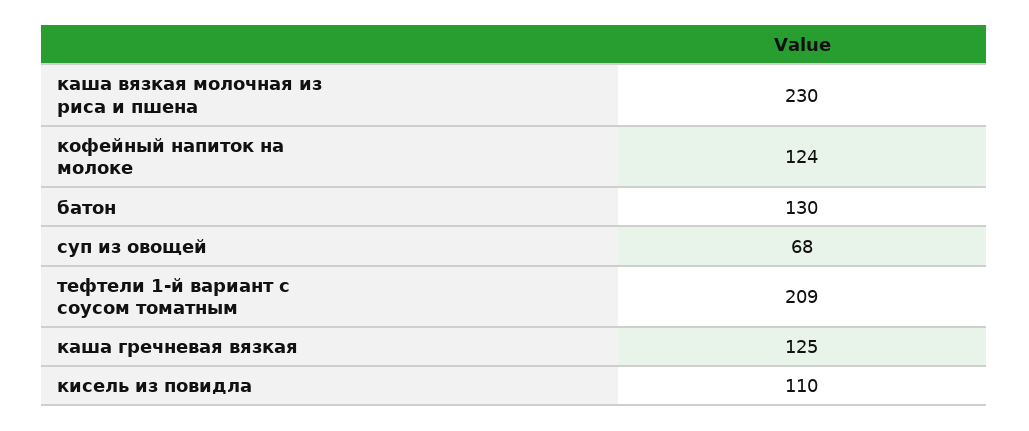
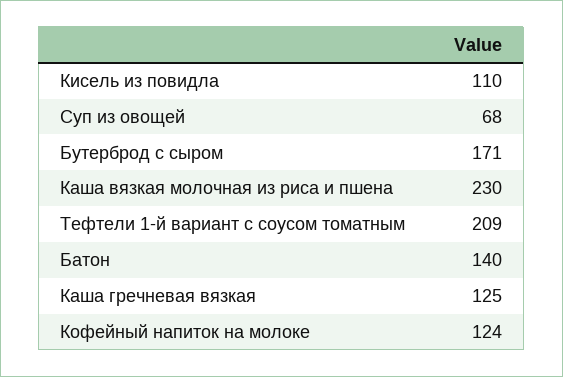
  {
    "каша вязкая молочная из риса и пшена": 230,
    "кофейный напиток на молоке": 124,
-   "батон": 130,
+   "батон": 140,
    "суп из овощей": 68,
    "тефтели 1-й вариант с соусом томатным": 209,
    "каша гречневая вязкая": 125,
-   "кисель из повидла": 110
+   "кисель из повидла": 110,
+   "Бутерброд с сыром": 171
  }

